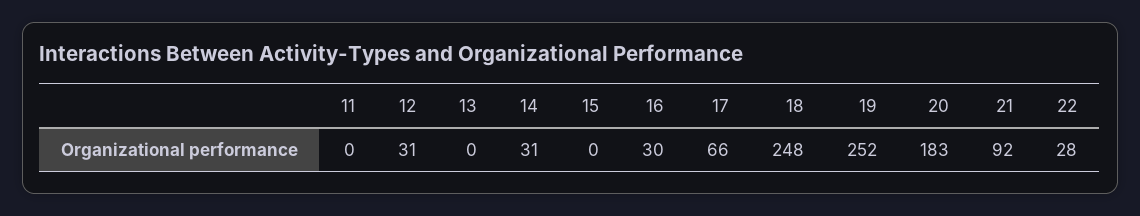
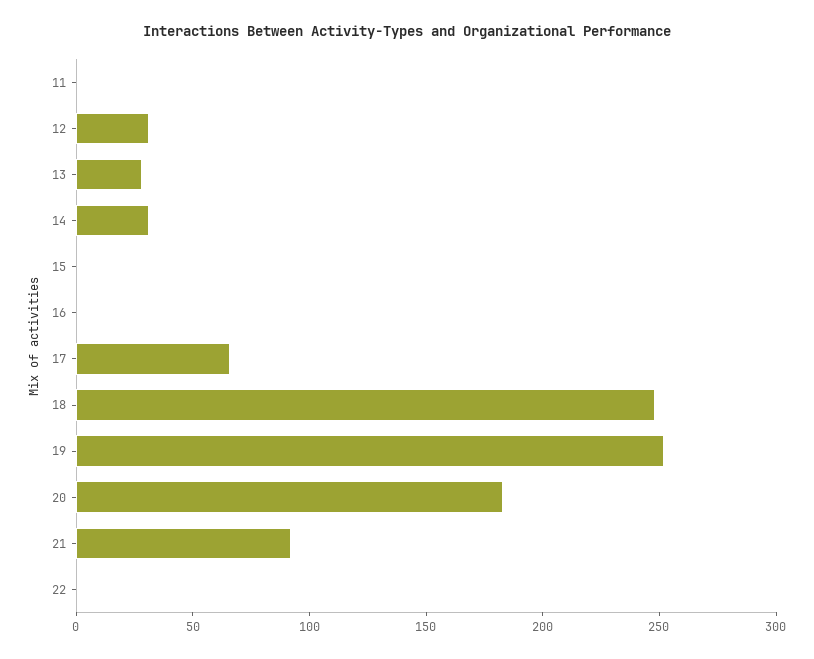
  {
    "11": 0,
    "12": 31,
-   "13": 0,
+   "13": 30,
    "14": 31,
    "15": 0,
-   "16": 30,
+   "16": 0,
    "17": 66,
    "18": 248,
    "19": 252,
    "20": 183,
    "21": 92,
-   "22": 28
+   "22": 0
  }

